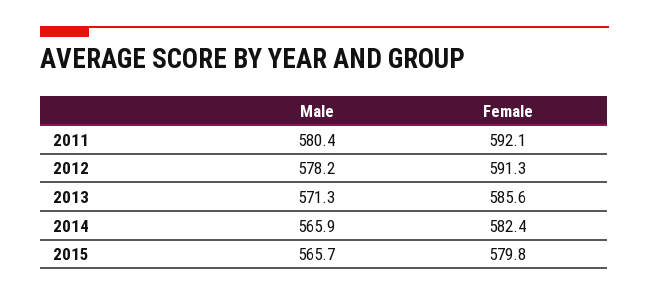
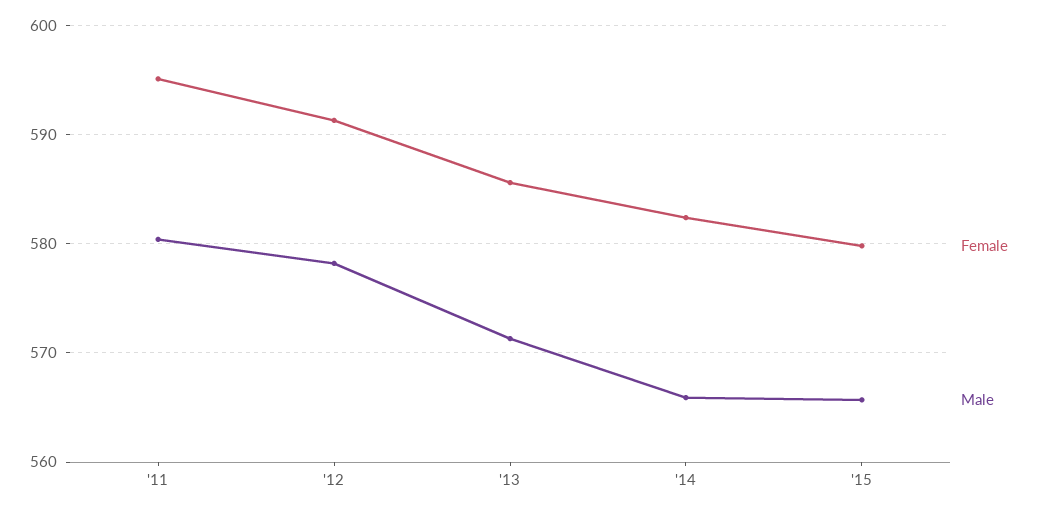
  {
    "Male": {
      "2011": 580.4,
      "2012": 578.2,
      "2013": 571.3,
      "2014": 565.9,
      "2015": 565.7
    },
    "Female": {
-     "2011": 592.1,
+     "2011": 595,
      "2012": 591.3,
      "2013": 585.6,
      "2014": 582.4,
      "2015": 579.8
    }
  }

